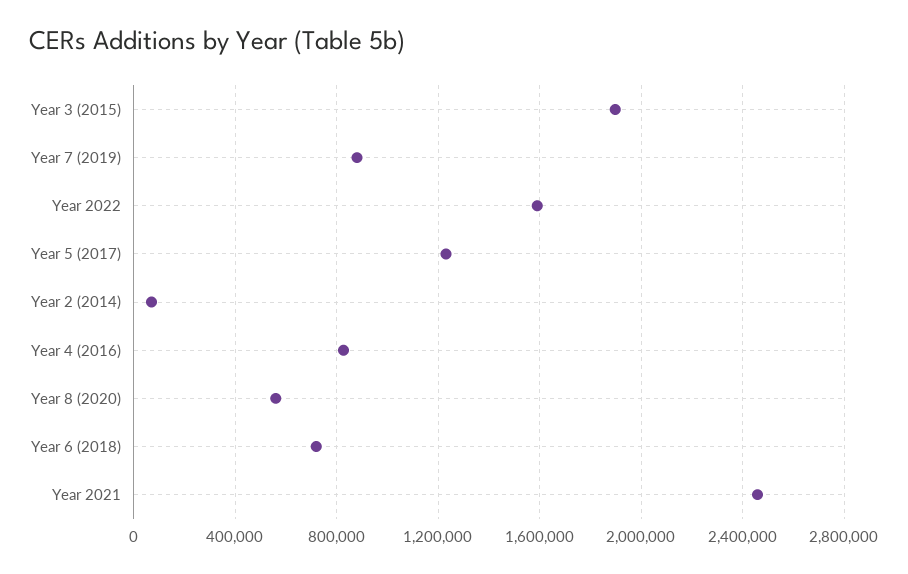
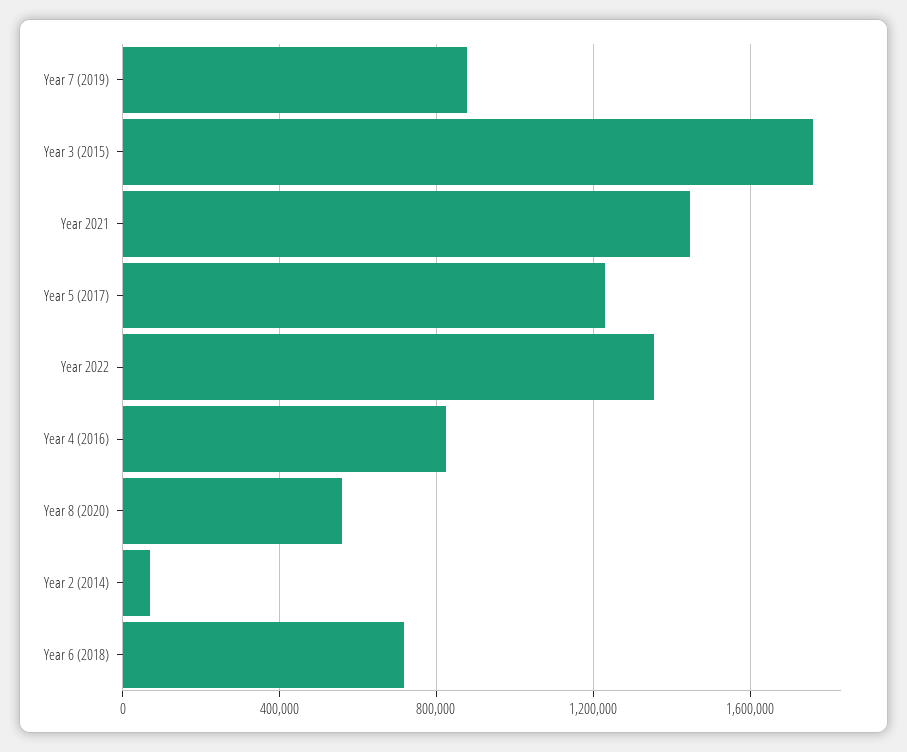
  {
-   "Year 3 (2015)": 1900000,
+   "Year 3 (2015)": 1750000,
    "Year 7 (2019)": 900000,
-   "Year 2022": 1600000,
+   "Year 2022": 1350000,
    "Year 5 (2017)": 1250000,
    "Year 2 (2014)": 50000,
    "Year 4 (2016)": 850000,
    "Year 8 (2020)": 550000,
    "Year 6 (2018)": 700000,
-   "Year 2021": 2450000
+   "Year 2021": 1450000
  }

